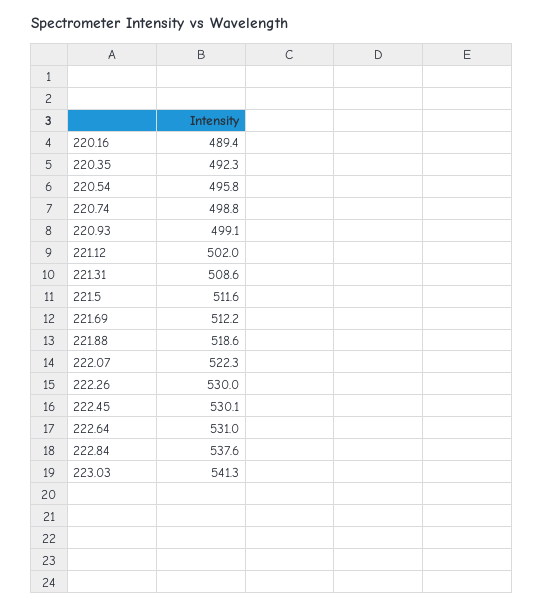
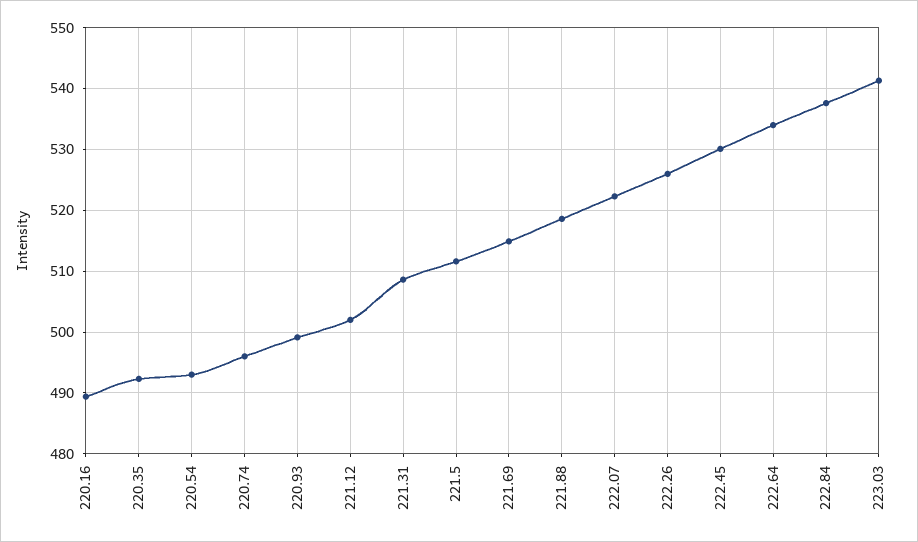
  {
    "220.16": 489.4,
    "220.35": 492.3,
-   "220.54": 495.8,
+   "220.54": 493,
-   "220.74": 498.8,
+   "220.74": 496,
    "220.93": 499.1,
    "221.12": 502,
    "221.31": 508.6,
    "221.5": 511.6,
-   "221.69": 512.2,
+   "221.69": 515,
    "221.88": 518.6,
    "222.07": 522.3,
-   "222.26": 530,
+   "222.26": 526,
    "222.45": 530.1,
-   "222.64": 531,
+   "222.64": 534,
    "222.84": 537.6,
    "223.03": 541.3
  }

